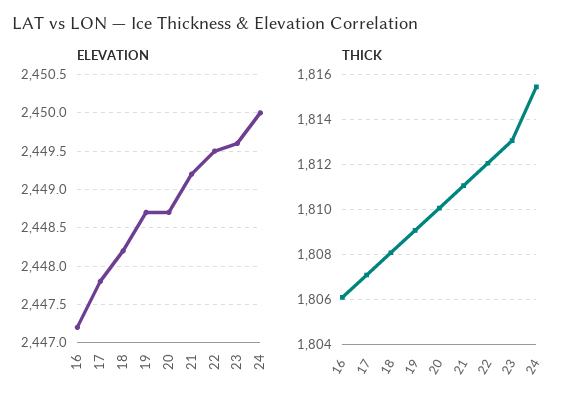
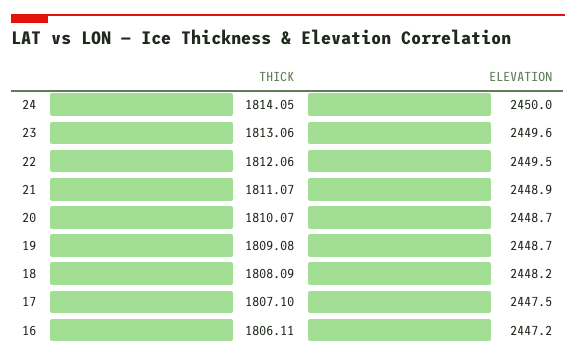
  {
    "ELEVATION": {
      "16": 2447.2,
-     "17": 2447.8,
+     "17": 2447.5,
      "18": 2448.2,
      "19": 2448.7,
      "20": 2448.7,
-     "21": 2449.2,
+     "21": 2448.9,
      "22": 2449.5,
      "23": 2449.6,
      "24": 2450
    },
    "THICK": {
      "16": 1806.11,
      "17": 1807.1,
      "18": 1808.09,
      "19": 1809.08,
      "20": 1810.07,
      "21": 1811.07,
      "22": 1812.06,
      "23": 1813.06,
-     "24": 1815.5
+     "24": 1814.05
    }
  }

